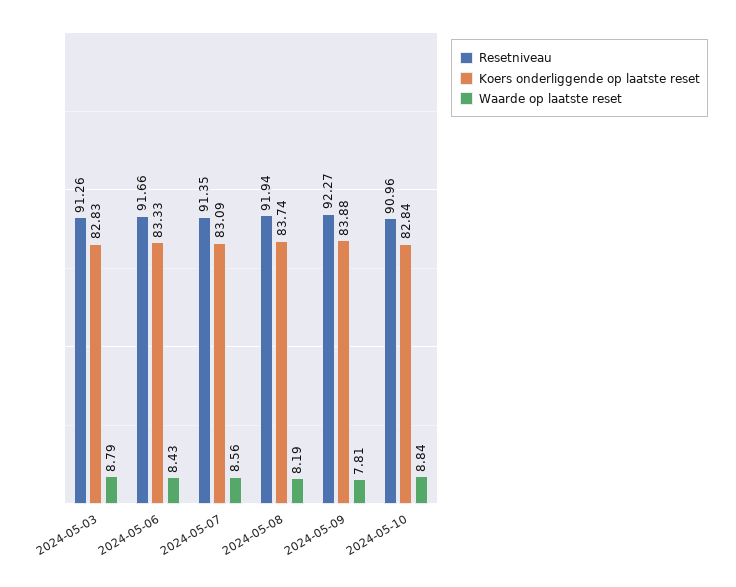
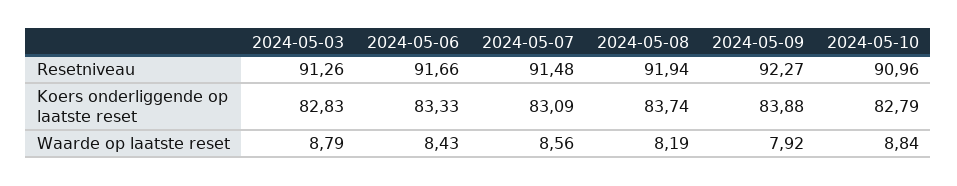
  {
    "Resetniveau": {
      "2024-05-03": 91.26,
      "2024-05-06": 91.66,
-     "2024-05-07": 91.35,
+     "2024-05-07": 91.48,
      "2024-05-08": 91.94,
      "2024-05-09": 92.27,
      "2024-05-10": 90.96
    },
    "Koers onderliggende op laatste reset": {
      "2024-05-03": 82.83,
      "2024-05-06": 83.33,
      "2024-05-07": 83.09,
      "2024-05-08": 83.74,
      "2024-05-09": 83.88,
-     "2024-05-10": 82.84
+     "2024-05-10": 82.79
    },
    "Waarde op laatste reset": {
      "2024-05-03": 8.79,
      "2024-05-06": 8.43,
      "2024-05-07": 8.56,
      "2024-05-08": 8.19,
-     "2024-05-09": 7.81,
+     "2024-05-09": 7.92,
      "2024-05-10": 8.84
    }
  }

